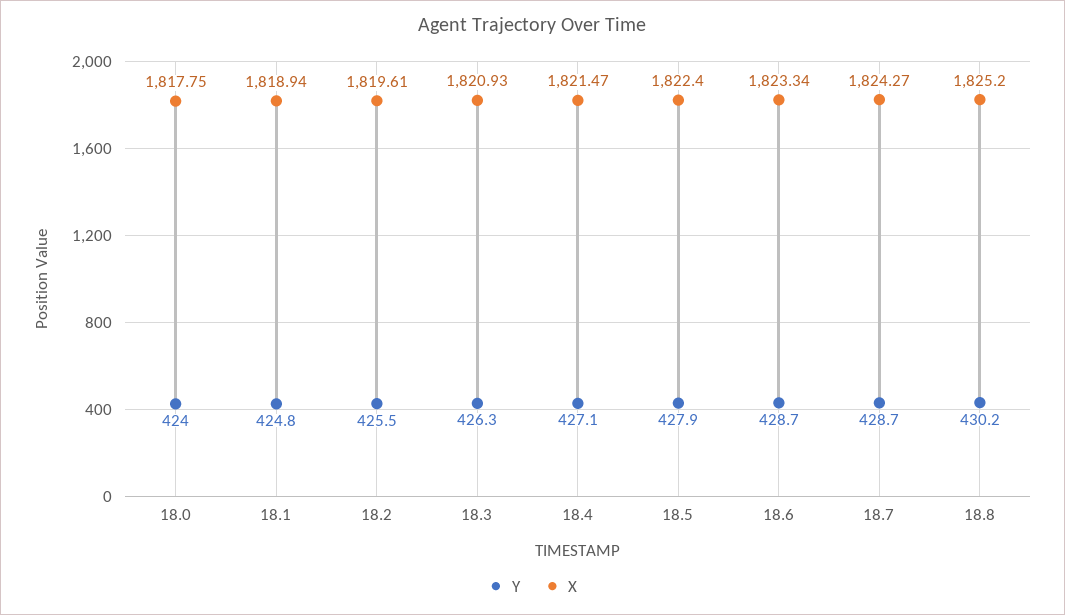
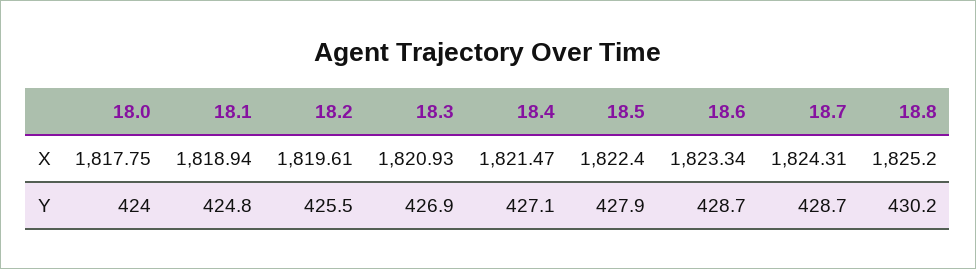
  {
    "Y": {
      "18.0": 424,
      "18.1": 424.8,
      "18.2": 425.5,
-     "18.3": 426.3,
+     "18.3": 426.9,
      "18.4": 427.1,
      "18.5": 427.9,
      "18.6": 428.7,
      "18.7": 428.7,
      "18.8": 430.2
    },
    "X": {
      "18.0": 1817.75,
      "18.1": 1818.94,
      "18.2": 1819.61,
      "18.3": 1820.93,
      "18.4": 1821.47,
      "18.5": 1822.4,
      "18.6": 1823.34,
-     "18.7": 1824.27,
+     "18.7": 1824.31,
      "18.8": 1825.2
    }
  }

